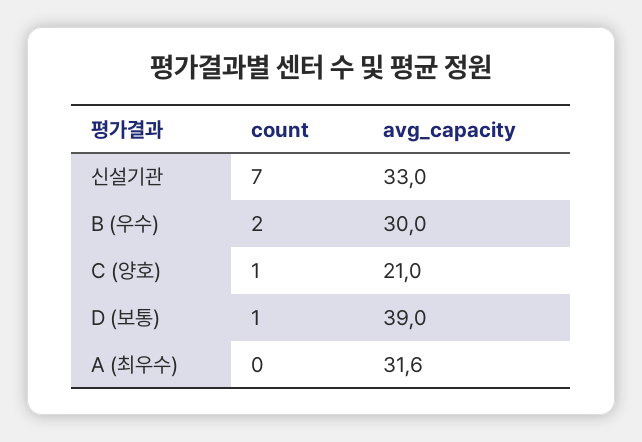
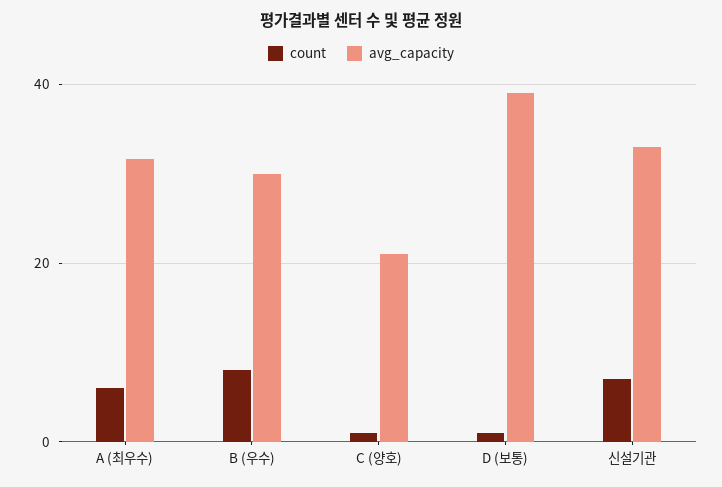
  {
    "count": {
      "신설기관": 7,
-     "B (우수)": 2,
+     "B (우수)": 8,
      "C (양호)": 1,
      "D (보통)": 1,
-     "A (최우수)": 0
+     "A (최우수)": 6
    },
    "avg_capacity": {
      "신설기관": 33,
      "B (우수)": 30,
      "C (양호)": 21,
      "D (보통)": 39,
      "A (최우수)": 31.6
    }
  }

